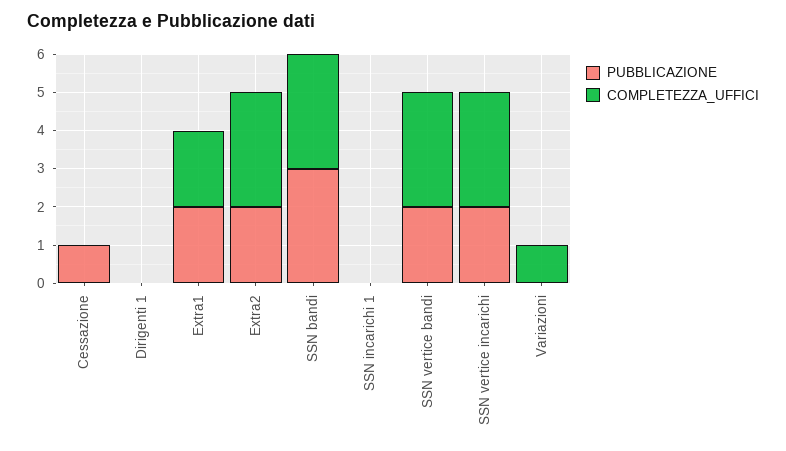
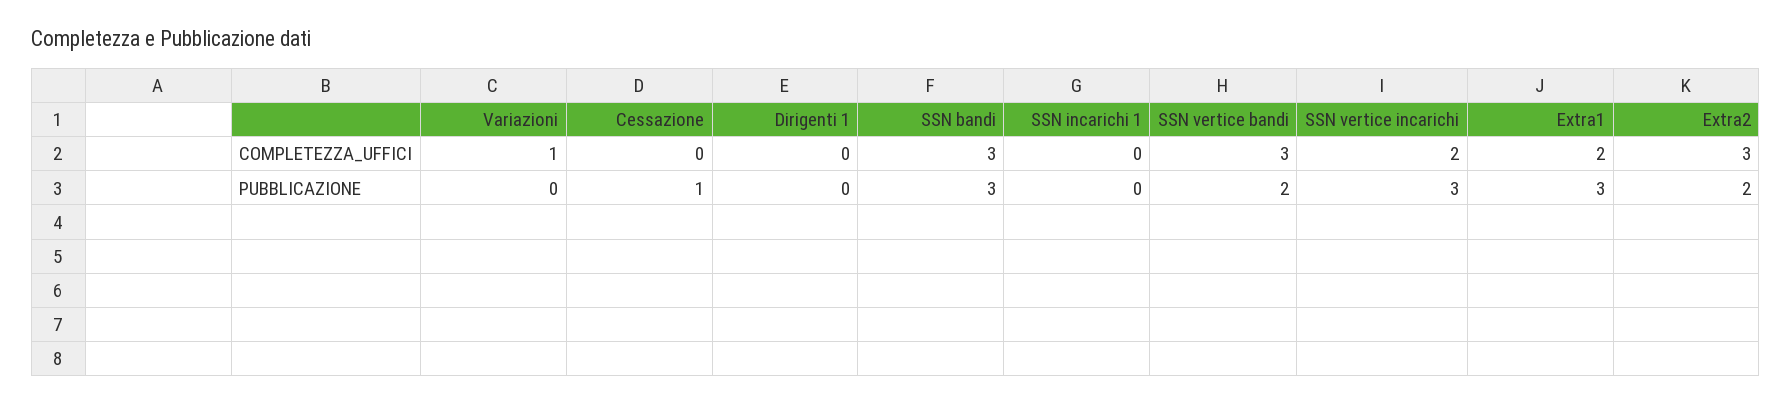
  {
    "PUBBLICAZIONE": {
      "Cessazione": 1,
      "Dirigenti 1": 0,
-     "Extra1": 2,
+     "Extra1": 3,
      "Extra2": 2,
      "SSN bandi": 3,
      "SSN incarichi 1": 0,
      "SSN vertice bandi": 2,
-     "SSN vertice incarichi": 2,
+     "SSN vertice incarichi": 3,
      "Variazioni": 0
    },
    "COMPLETEZZA_UFFICI": {
      "Cessazione": 0,
      "Dirigenti 1": 0,
      "Extra1": 2,
      "Extra2": 3,
      "SSN bandi": 3,
      "SSN incarichi 1": 0,
      "SSN vertice bandi": 3,
-     "SSN vertice incarichi": 3,
+     "SSN vertice incarichi": 2,
      "Variazioni": 1
    }
  }

